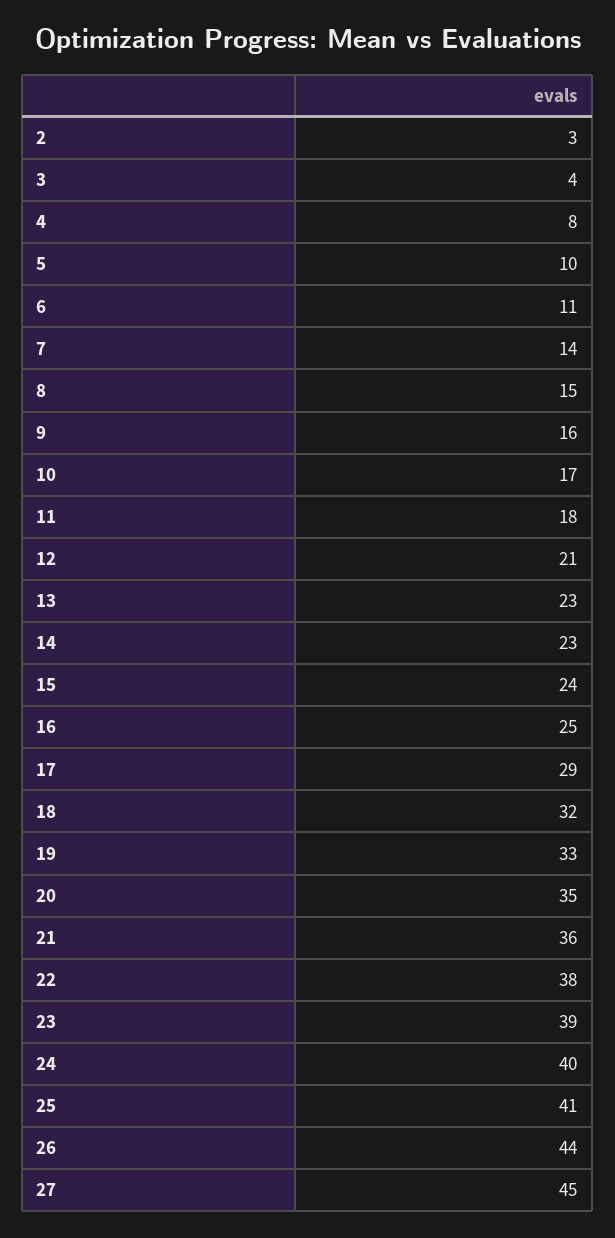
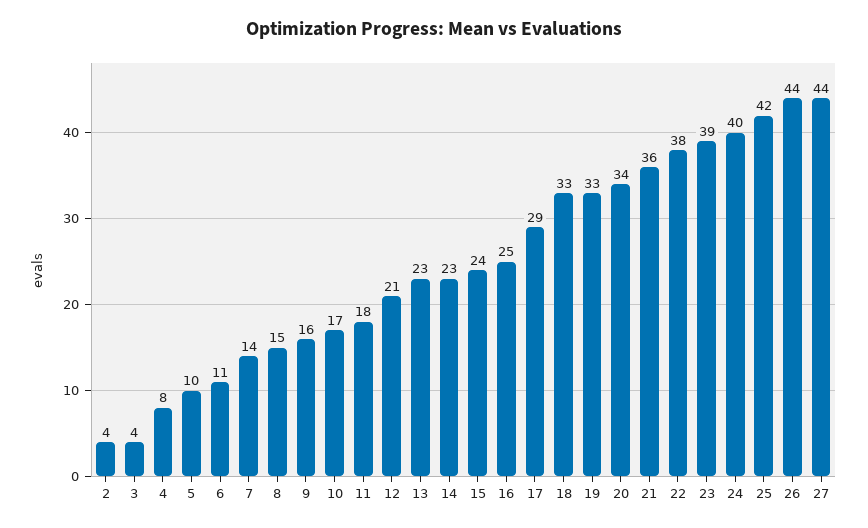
  {
-   "2": 3,
+   "2": 4,
    "3": 4,
    "4": 8,
    "5": 10,
    "6": 11,
    "7": 14,
    "8": 15,
    "9": 16,
    "10": 17,
    "11": 18,
    "12": 21,
    "13": 23,
    "14": 23,
    "15": 24,
    "16": 25,
    "17": 29,
-   "18": 32,
+   "18": 33,
    "19": 33,
-   "20": 35,
+   "20": 34,
    "21": 36,
    "22": 38,
    "23": 39,
    "24": 40,
-   "25": 41,
+   "25": 42,
    "26": 44,
-   "27": 45
+   "27": 44
  }

